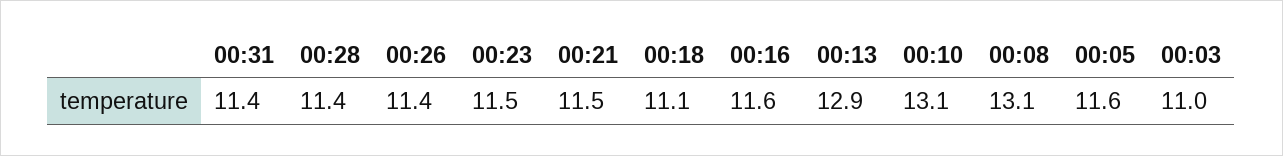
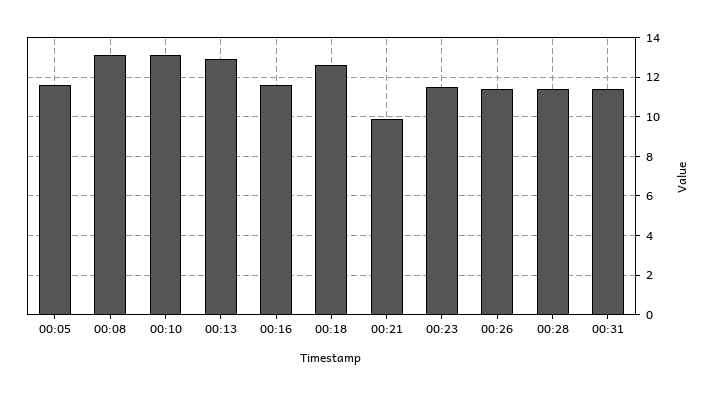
  {
    "00:31": 11.4,
    "00:28": 11.4,
    "00:26": 11.4,
    "00:23": 11.5,
-   "00:21": 11.5,
+   "00:21": 10,
-   "00:18": 11.1,
+   "00:18": 12.5,
    "00:16": 11.6,
    "00:13": 12.9,
    "00:10": 13.1,
    "00:08": 13.1,
-   "00:05": 11.6,
+   "00:05": 11.6
-   "00:03": 11
  }

